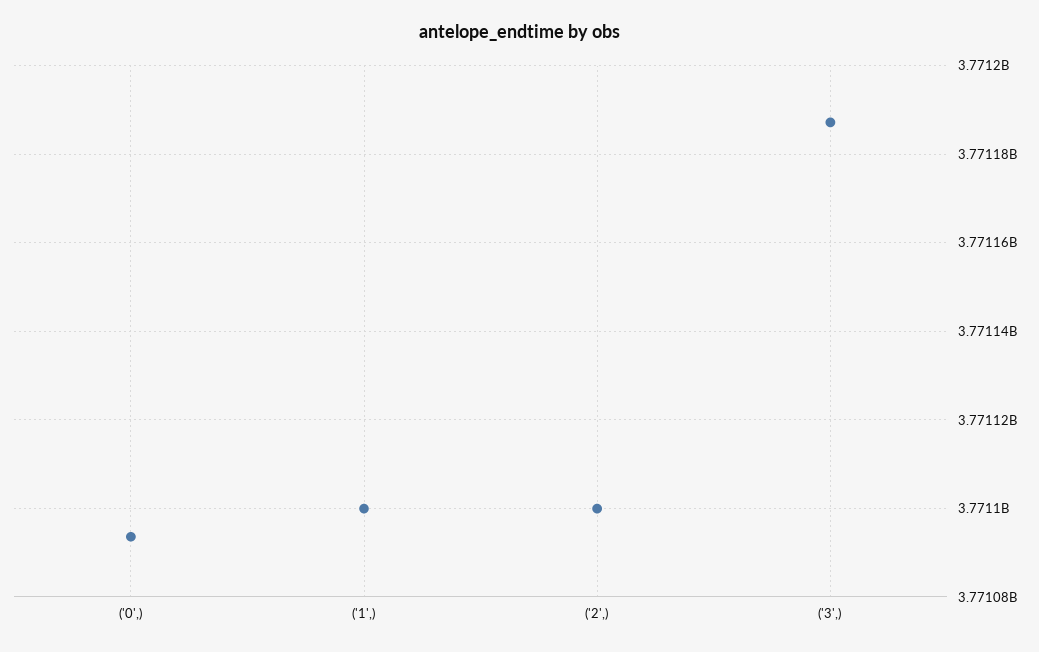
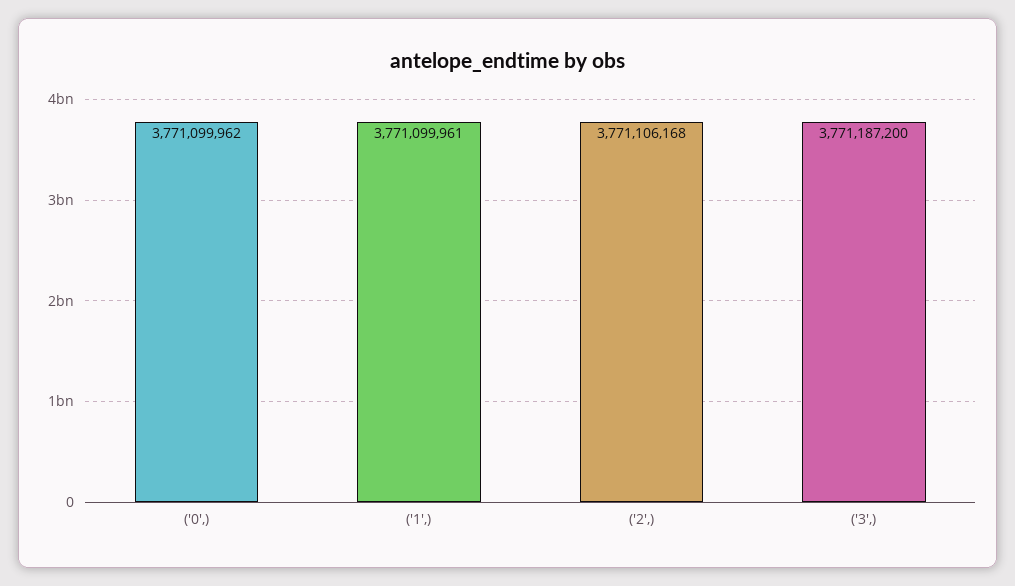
  {
-   "('0',)": 3771094000,
+   "('0',)": 3771099962,
    "('1',)": 3771099961,
-   "('2',)": 3771100000,
+   "('2',)": 3771106168,
    "('3',)": 3771187200
  }

